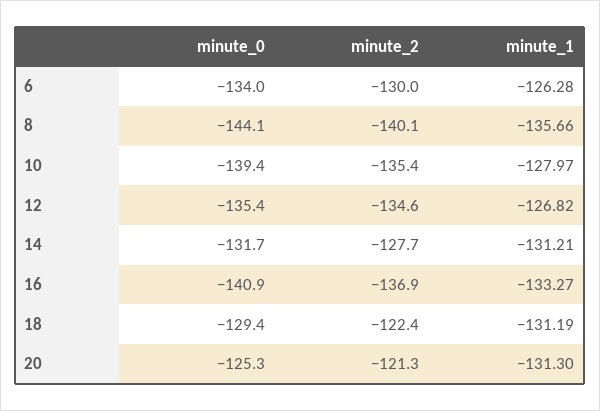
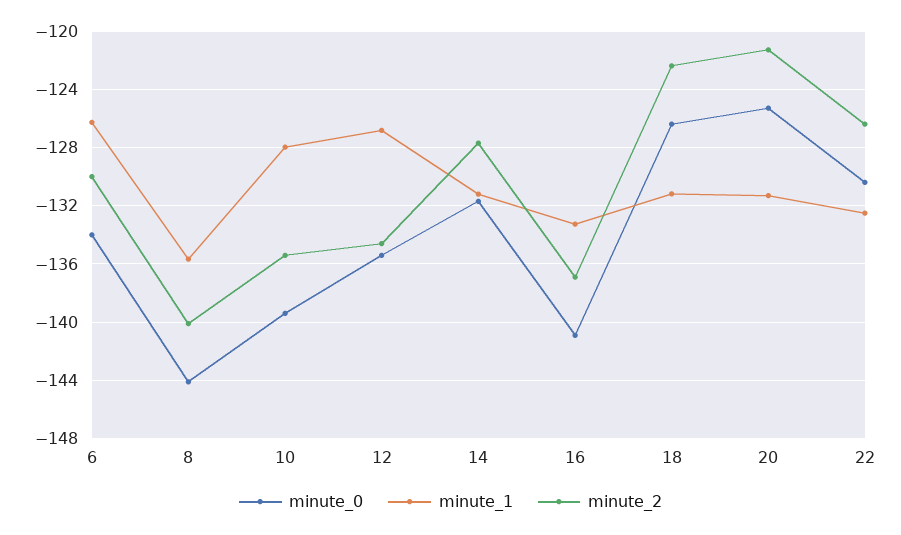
  {
    "minute_0": {
      "6": -134,
      "8": -144.1,
      "10": -139.4,
      "12": -135.4,
      "14": -131.7,
      "16": -140.9,
-     "18": -129.4,
+     "18": -126.5,
-     "20": -125.3
+     "20": -125.3,
+     "22": -130.5
    },
    "minute_2": {
      "6": -130,
      "8": -140.1,
      "10": -135.4,
      "12": -134.6,
      "14": -127.7,
      "16": -136.9,
      "18": -122.4,
-     "20": -121.3
+     "20": -121.3,
+     "22": -126.5
    },
    "minute_1": {
      "6": -126.28,
      "8": -135.66,
      "10": -127.97,
      "12": -126.82,
      "14": -131.21,
      "16": -133.27,
      "18": -131.19,
-     "20": -131.3
+     "20": -131.3,
+     "22": -132.5
    }
  }

